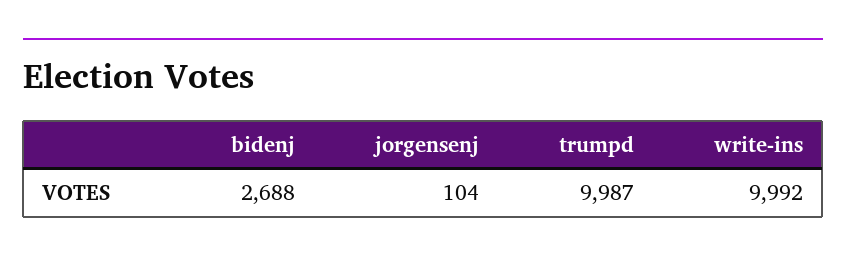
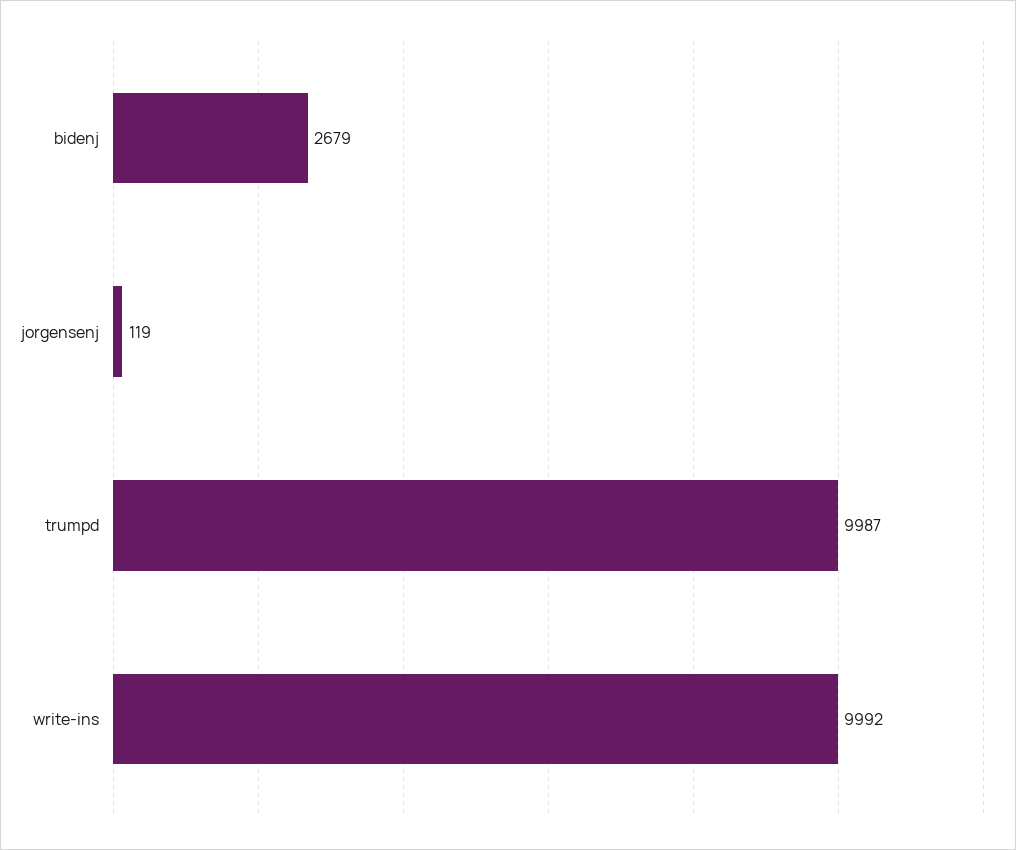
  {
-   "bidenj": 2688,
+   "bidenj": 2679,
-   "jorgensenj": 104,
+   "jorgensenj": 119,
    "trumpd": 9987,
    "write-ins": 9992
  }

